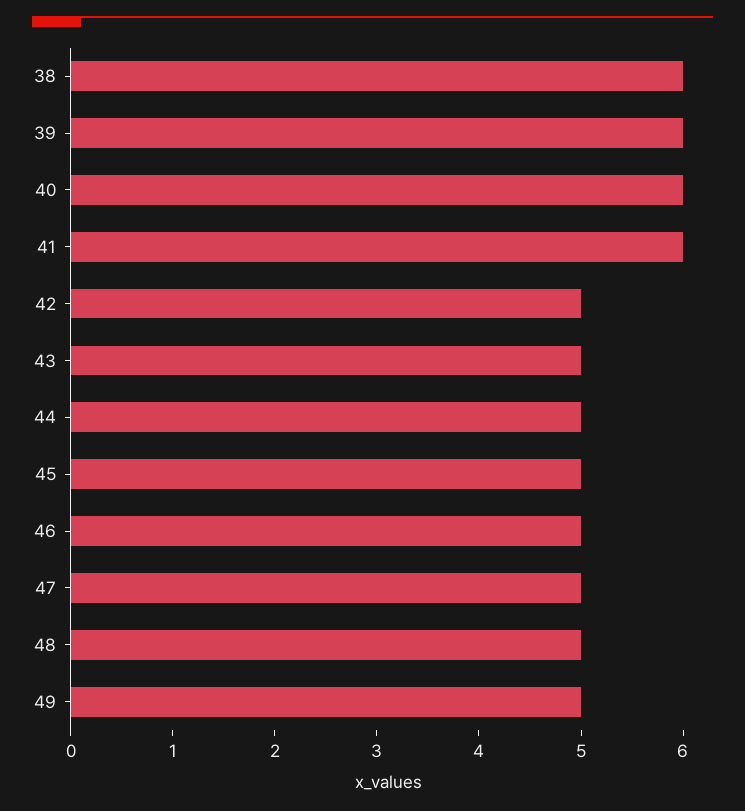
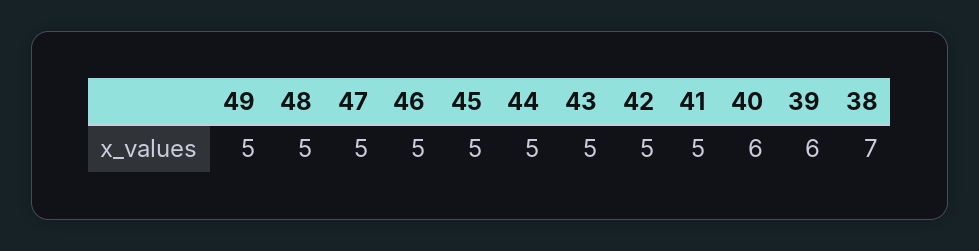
  {
-   "38": 6,
+   "38": 7,
    "39": 6,
    "40": 6,
-   "41": 6,
+   "41": 5,
    "42": 5,
    "43": 5,
    "44": 5,
    "45": 5,
    "46": 5,
    "47": 5,
    "48": 5,
    "49": 5
  }

